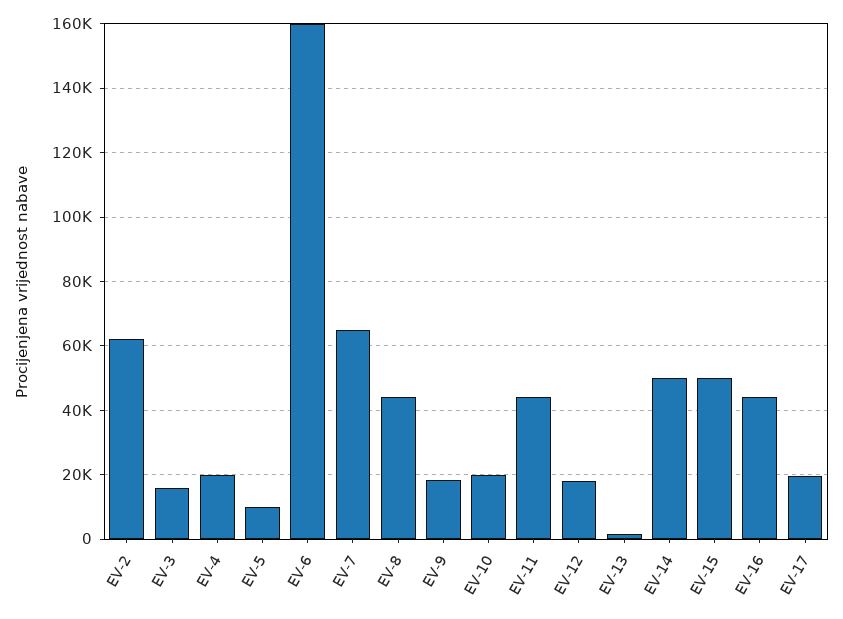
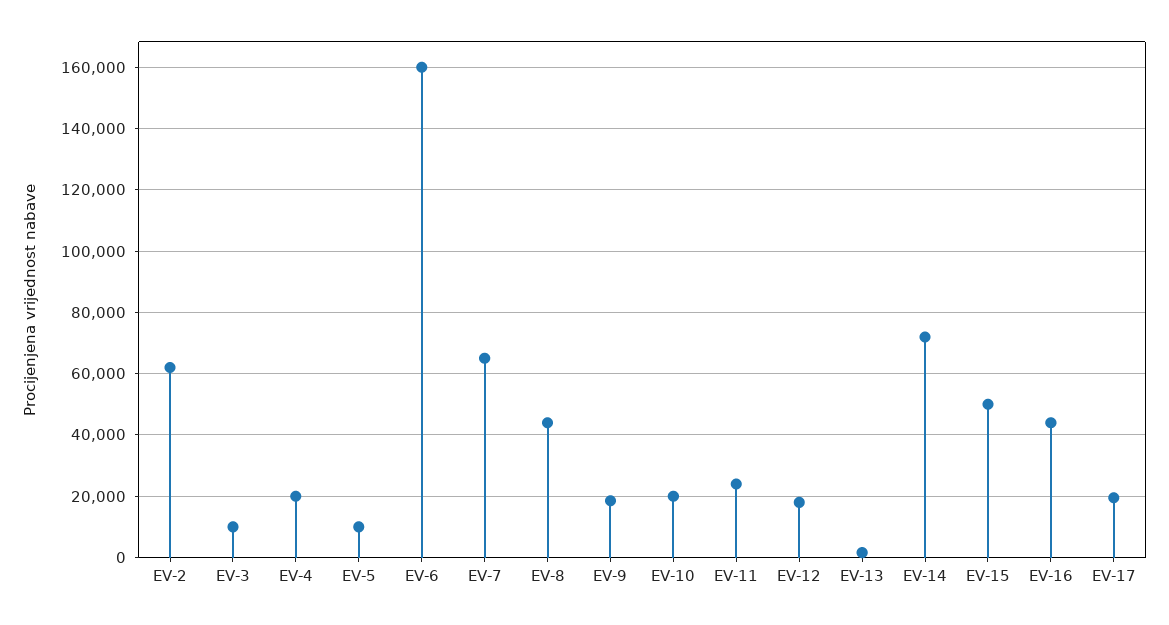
  {
    "EV-2": 62000,
-   "EV-3": 16000,
+   "EV-3": 10000,
    "EV-4": 20000,
    "EV-5": 10000,
    "EV-6": 160000,
    "EV-7": 66000,
    "EV-8": 44000,
    "EV-9": 18000,
    "EV-10": 20000,
-   "EV-11": 44000,
+   "EV-11": 24000,
    "EV-12": 18000,
    "EV-13": 2000,
-   "EV-14": 50000,
+   "EV-14": 72000,
    "EV-15": 50000,
    "EV-16": 44000,
    "EV-17": 20000
  }

